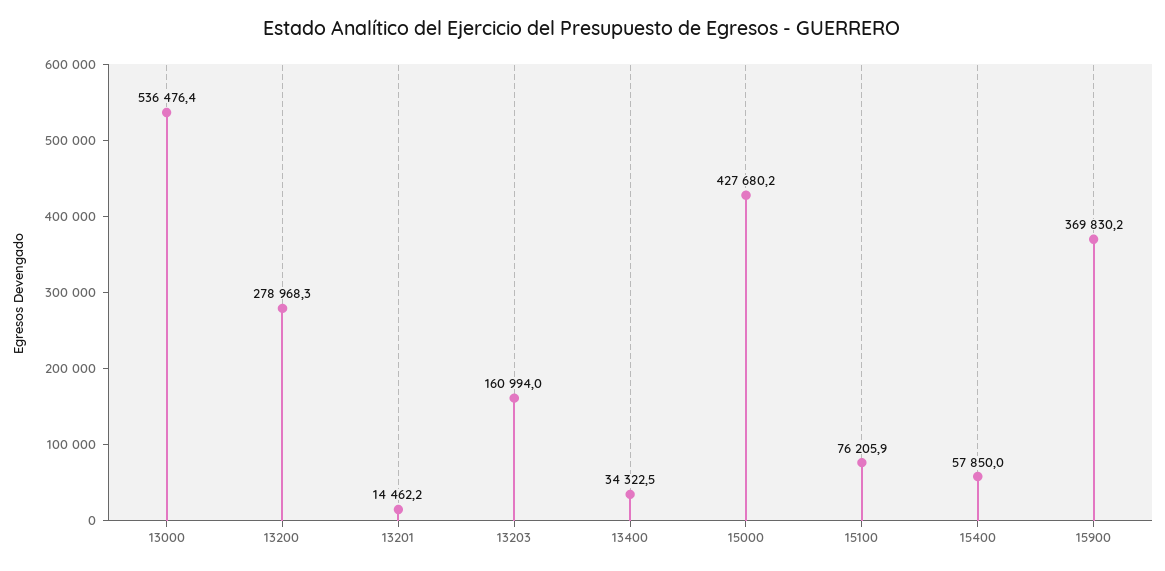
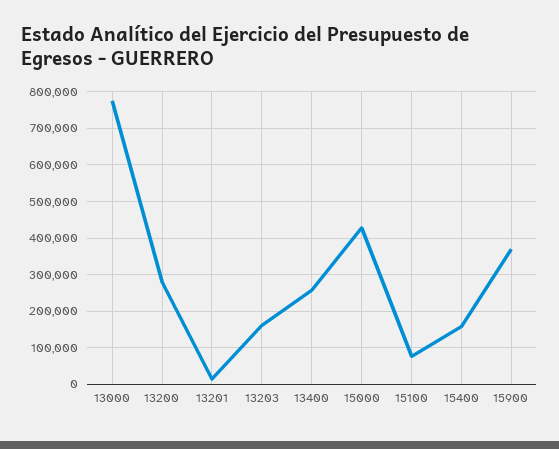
  {
-   "13000": 536476.4,
+   "13000": 780000,
    "13200": 278968.3,
    "13201": 14462.2,
    "13203": 160994,
-   "13400": 34322.5,
+   "13400": 260000,
    "15000": 427680.2,
    "15100": 76205.9,
-   "15400": 57850,
+   "15400": 160000,
    "15900": 369830.2
  }

